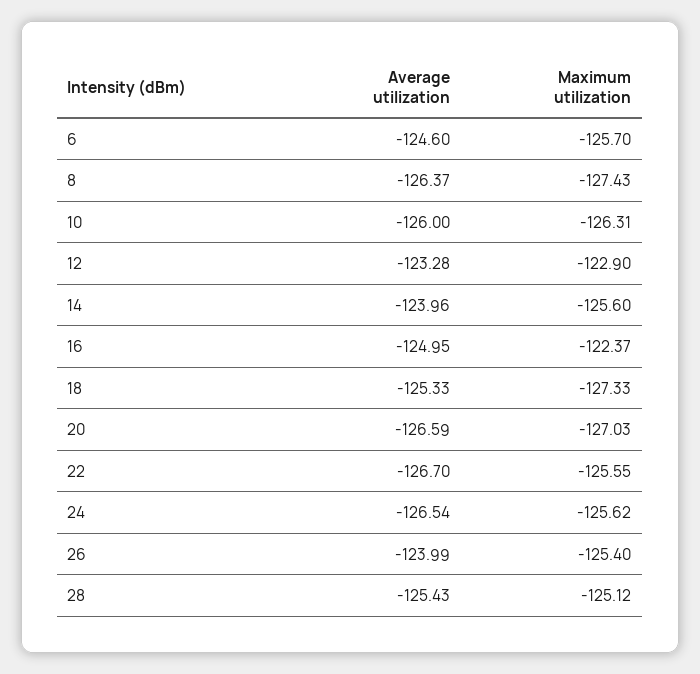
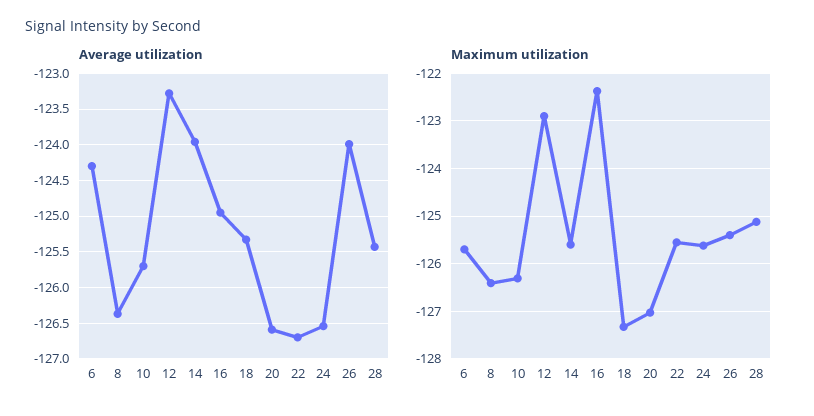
  {
    "Average utilization": {
-     "6": -124.6,
+     "6": -124.3,
      "8": -126.37,
-     "10": -126,
+     "10": -125.7,
      "12": -123.28,
      "14": -123.96,
      "16": -124.95,
      "18": -125.33,
      "20": -126.59,
      "22": -126.7,
      "24": -126.54,
      "26": -123.99,
      "28": -125.43
    },
    "Maximum utilization": {
      "6": -125.7,
-     "8": -127.43,
+     "8": -126.4,
      "10": -126.31,
      "12": -122.9,
      "14": -125.6,
      "16": -122.37,
      "18": -127.33,
      "20": -127.03,
      "22": -125.55,
      "24": -125.62,
      "26": -125.4,
      "28": -125.12
    }
  }

